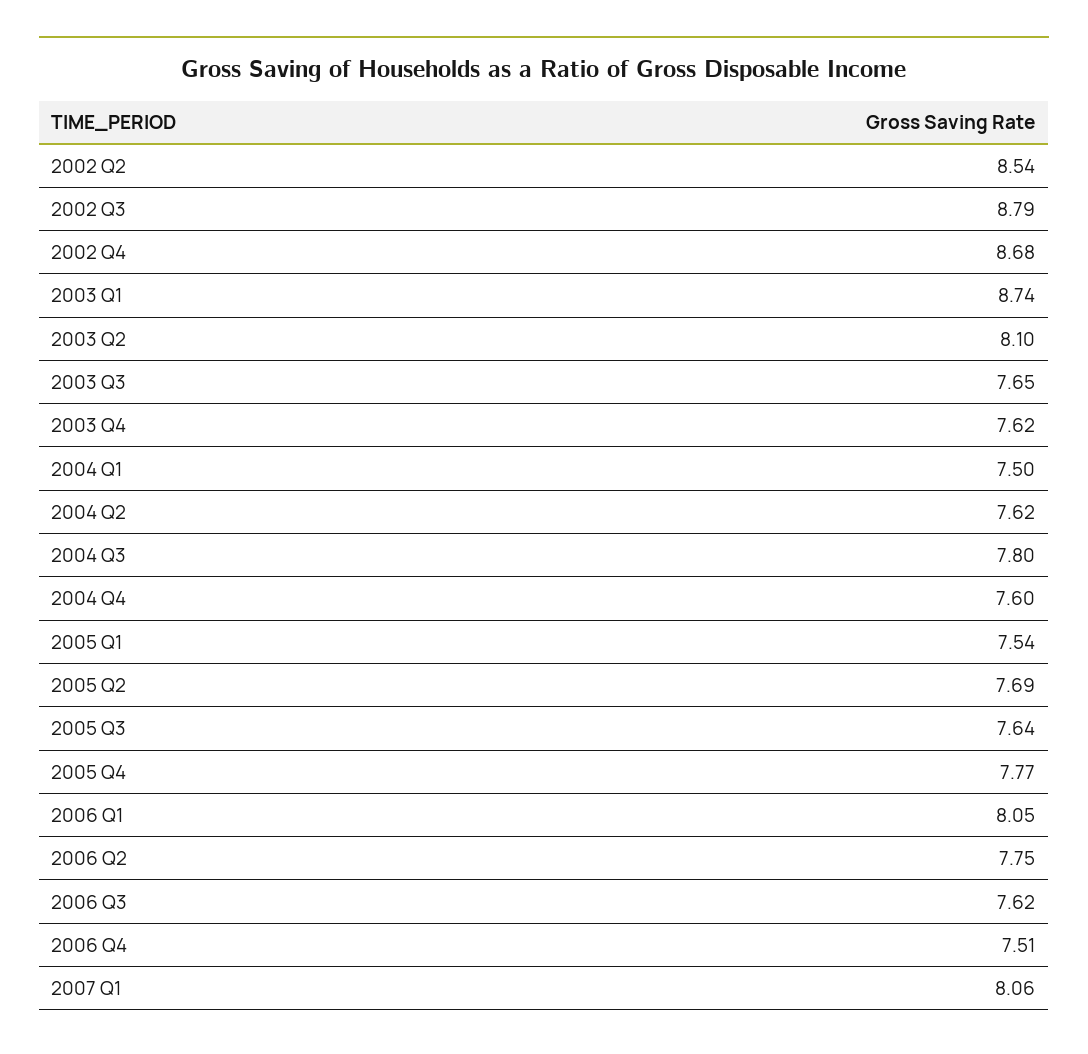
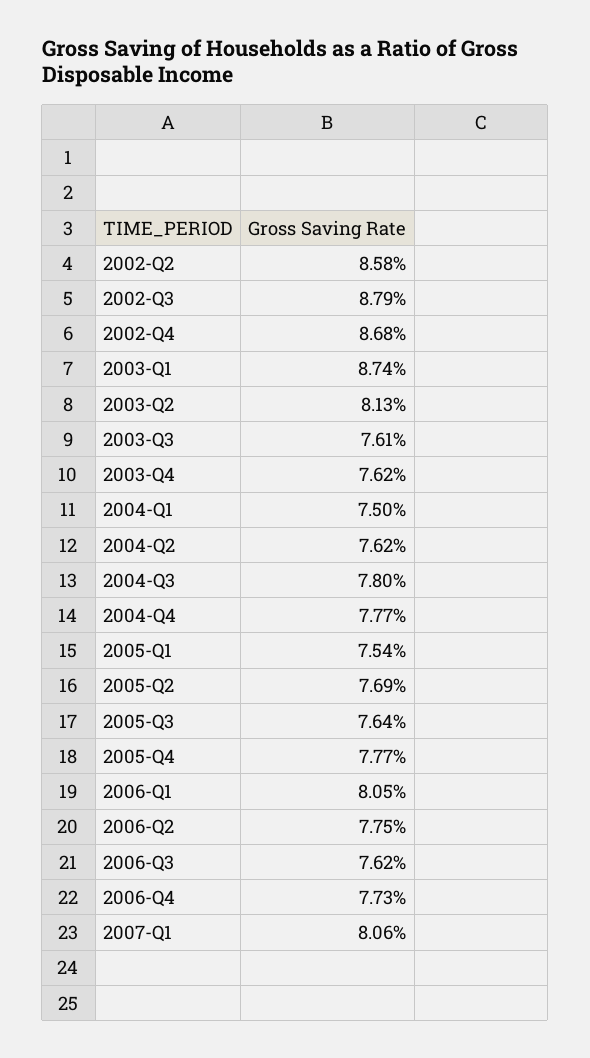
  {
-   "2002 Q2": 8.54,
+   "2002 Q2": 8.58,
    "2002 Q3": 8.79,
    "2002 Q4": 8.68,
    "2003 Q1": 8.74,
-   "2003 Q2": 8.1,
+   "2003 Q2": 8.13,
-   "2003 Q3": 7.65,
+   "2003 Q3": 7.61,
    "2003 Q4": 7.62,
    "2004 Q1": 7.5,
    "2004 Q2": 7.62,
    "2004 Q3": 7.8,
-   "2004 Q4": 7.6,
+   "2004 Q4": 7.77,
    "2005 Q1": 7.54,
    "2005 Q2": 7.69,
    "2005 Q3": 7.64,
    "2005 Q4": 7.77,
    "2006 Q1": 8.05,
    "2006 Q2": 7.75,
    "2006 Q3": 7.62,
-   "2006 Q4": 7.51,
+   "2006 Q4": 7.73,
    "2007 Q1": 8.06
  }

